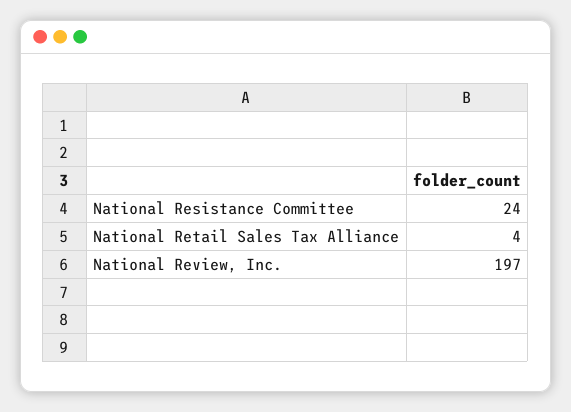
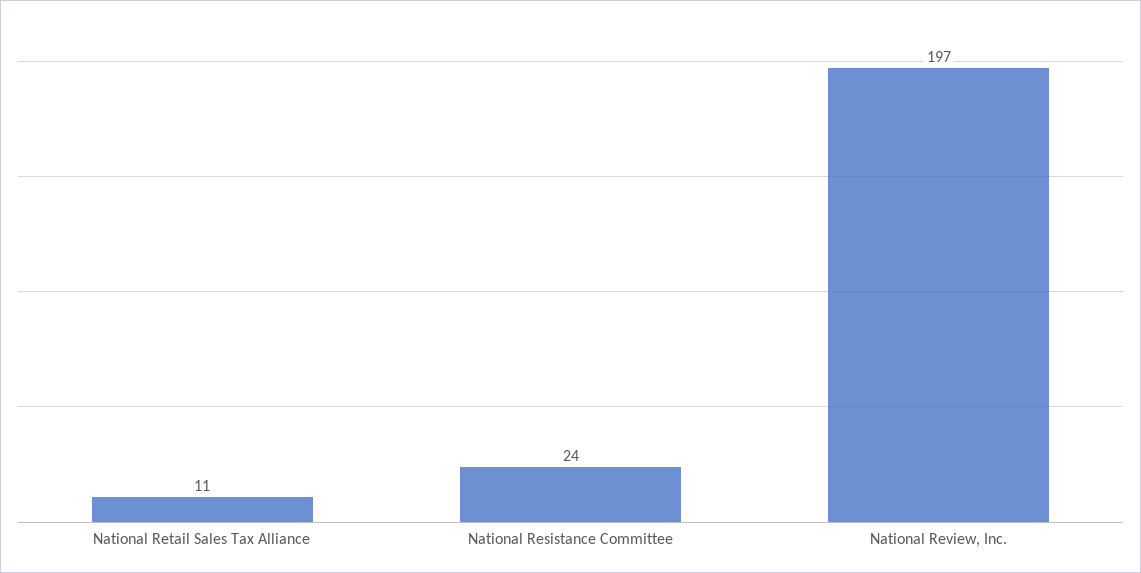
  {
    "National Resistance Committee": 24,
-   "National Retail Sales Tax Alliance": 4,
+   "National Retail Sales Tax Alliance": 11,
    "National Review, Inc.": 197
  }

